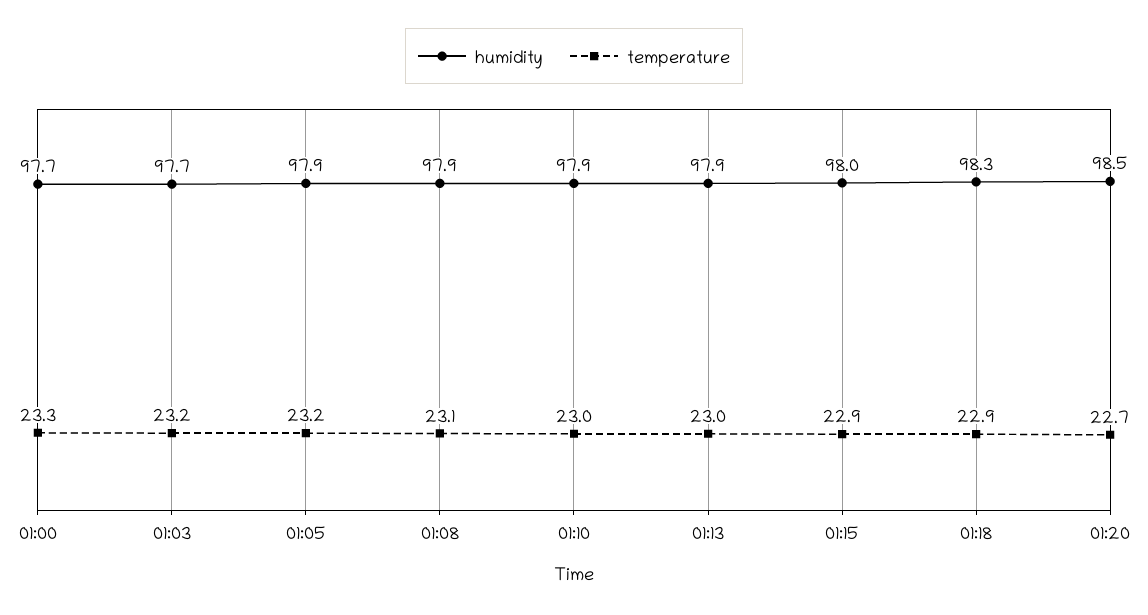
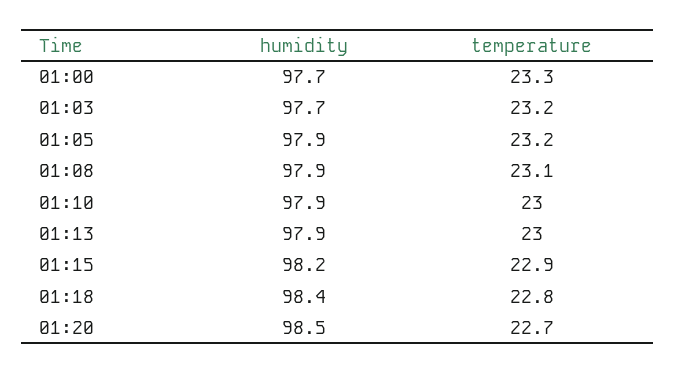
  {
    "humidity": {
      "01:00": 97.7,
      "01:03": 97.7,
      "01:05": 97.9,
      "01:08": 97.9,
      "01:10": 97.9,
      "01:13": 97.9,
-     "01:15": 98,
+     "01:15": 98.2,
-     "01:18": 98.3,
+     "01:18": 98.4,
      "01:20": 98.5
    },
    "temperature": {
      "01:00": 23.3,
      "01:03": 23.2,
      "01:05": 23.2,
      "01:08": 23.1,
      "01:10": 23,
      "01:13": 23,
      "01:15": 22.9,
-     "01:18": 22.9,
+     "01:18": 22.8,
      "01:20": 22.7
    }
  }

